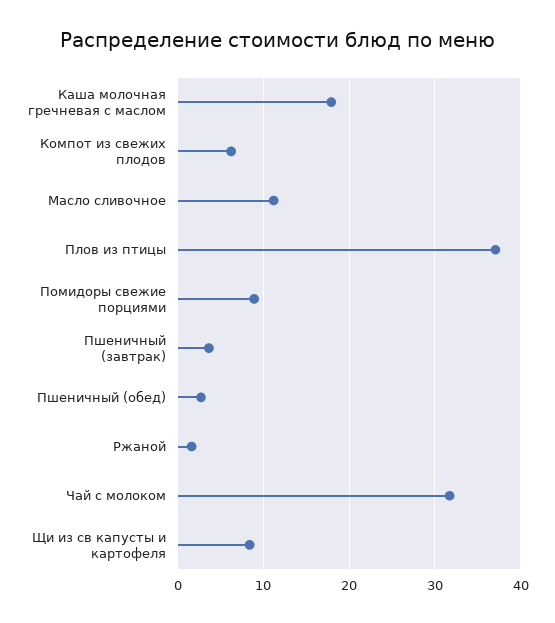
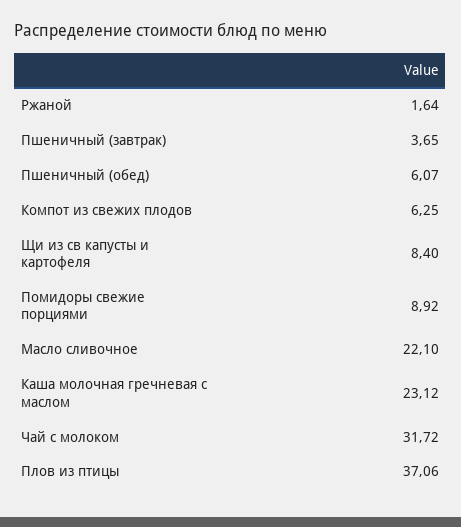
  {
-   "Каша молочная гречневая с маслом": 18,
+   "Каша молочная гречневая с маслом": 23.12,
    "Компот из свежих плодов": 6.25,
-   "Масло сливочное": 11,
+   "Масло сливочное": 22.1,
    "Плов из птицы": 37.06,
    "Помидоры свежие порциями": 8.92,
    "Пшеничный (завтрак)": 3.65,
-   "Пшеничный (обед)": 3,
+   "Пшеничный (обед)": 6.07,
    "Ржаной": 1.64,
    "Чай с молоком": 31.72,
    "Щи из св капусты и картофеля": 8.4
  }

